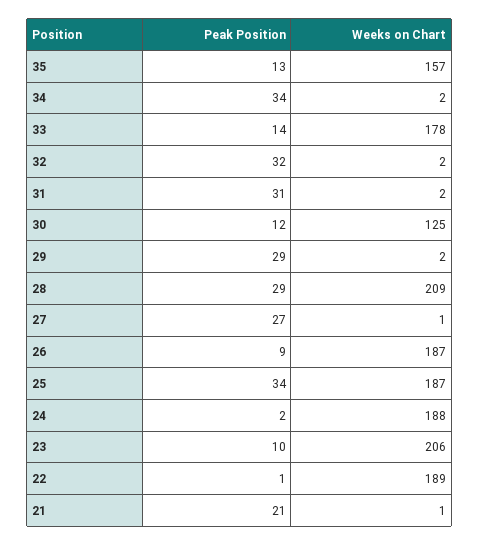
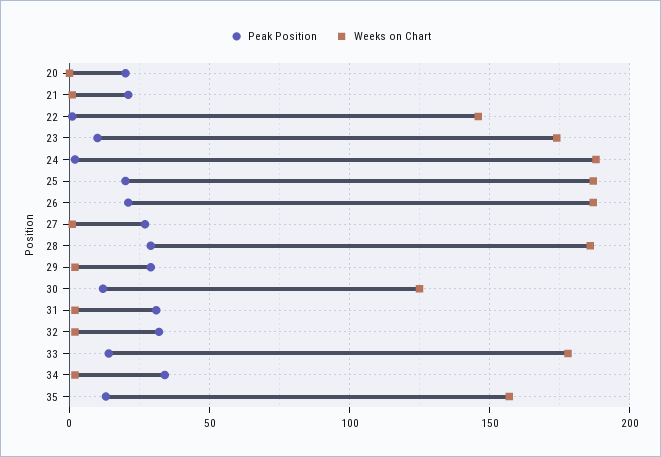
  {
    "Peak Position": {
      "35": 13,
      "34": 34,
      "33": 14,
      "32": 32,
      "31": 31,
      "30": 12,
      "29": 29,
      "28": 29,
      "27": 27,
-     "26": 9,
+     "26": 20,
-     "25": 34,
+     "25": 20,
      "24": 2,
      "23": 10,
      "22": 1,
-     "21": 21
+     "21": 21,
+     "20": 20
    },
    "Weeks on Chart": {
      "35": 157,
      "34": 2,
      "33": 178,
      "32": 2,
      "31": 2,
      "30": 125,
      "29": 2,
-     "28": 209,
+     "28": 185,
      "27": 1,
      "26": 187,
      "25": 187,
      "24": 188,
-     "23": 206,
+     "23": 175,
-     "22": 189,
+     "22": 145,
-     "21": 1
+     "21": 1,
+     "20": 0
    }
  }

